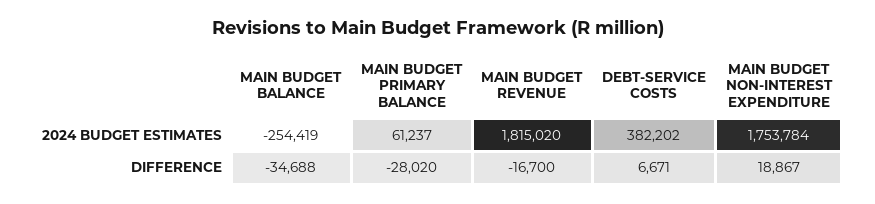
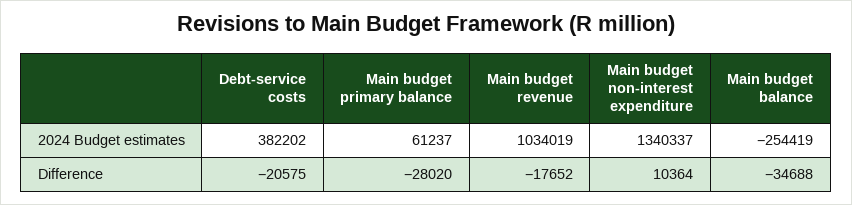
  {
    "MAIN BUDGET BALANCE": {
      "2024 BUDGET ESTIMATES": -254419,
      "DIFFERENCE": -34688
    },
    "MAIN BUDGET PRIMARY BALANCE": {
      "2024 BUDGET ESTIMATES": 61237,
      "DIFFERENCE": -28020
    },
    "MAIN BUDGET REVENUE": {
-     "2024 BUDGET ESTIMATES": 1815020,
+     "2024 BUDGET ESTIMATES": 1034019,
-     "DIFFERENCE": -16700
+     "DIFFERENCE": -17652
    },
    "DEBT-SERVICE COSTS": {
      "2024 BUDGET ESTIMATES": 382202,
-     "DIFFERENCE": 6671
+     "DIFFERENCE": -20575
    },
    "MAIN BUDGET NON-INTEREST EXPENDITURE": {
-     "2024 BUDGET ESTIMATES": 1753784,
+     "2024 BUDGET ESTIMATES": 1340337,
-     "DIFFERENCE": 18867
+     "DIFFERENCE": 10364
    }
  }

